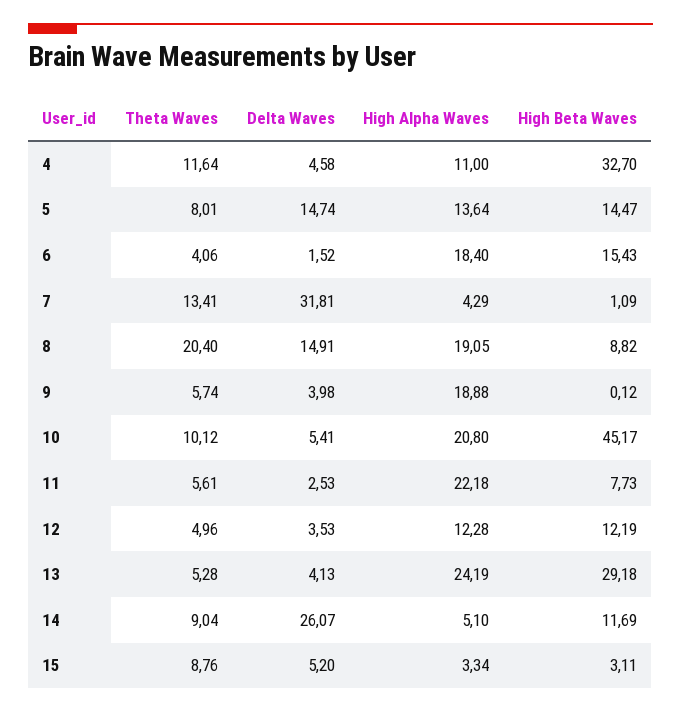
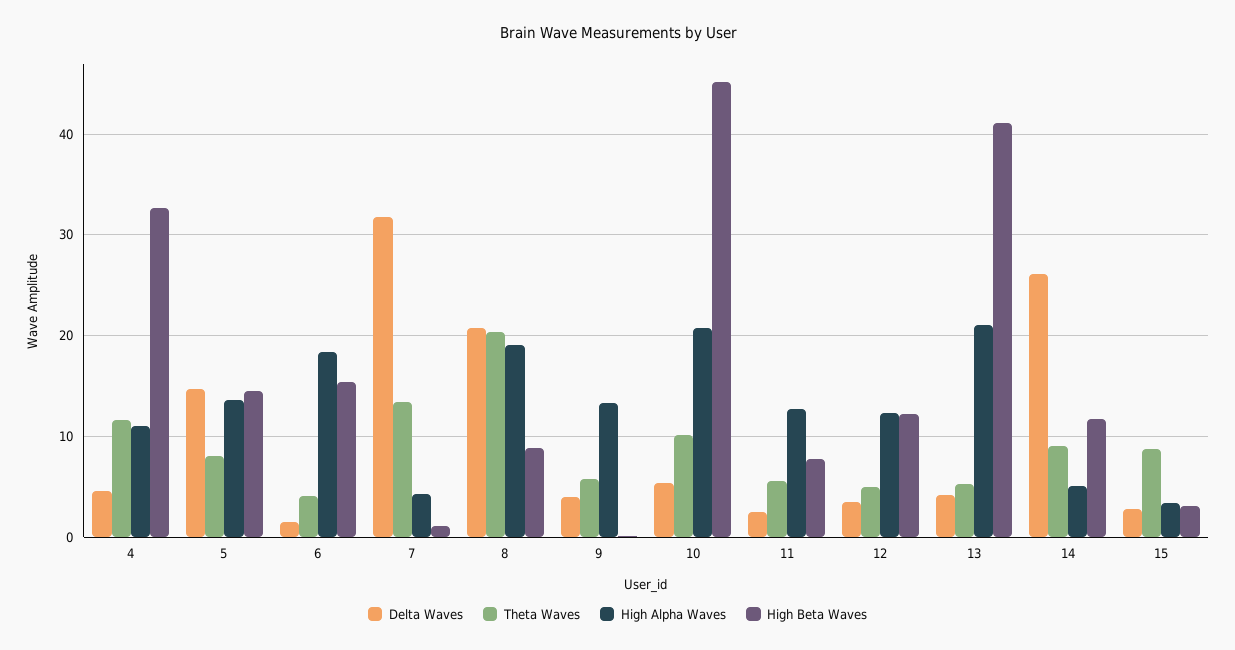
  {
    "Theta Waves": {
      "4": 11.64,
      "5": 8.01,
      "6": 4.06,
      "7": 13.41,
      "8": 20.4,
      "9": 5.74,
      "10": 10.12,
      "11": 5.61,
      "12": 4.96,
      "13": 5.28,
      "14": 9.04,
      "15": 8.76
    },
    "Delta Waves": {
      "4": 4.58,
      "5": 14.74,
      "6": 1.52,
      "7": 31.81,
-     "8": 14.91,
+     "8": 21,
      "9": 3.98,
      "10": 5.41,
      "11": 2.53,
      "12": 3.53,
      "13": 4.13,
      "14": 26.07,
-     "15": 5.2
+     "15": 3
    },
    "High Alpha Waves": {
      "4": 11,
      "5": 13.64,
      "6": 18.4,
      "7": 4.29,
      "8": 19.05,
-     "9": 18.88,
+     "9": 13,
      "10": 20.8,
-     "11": 22.18,
+     "11": 13,
      "12": 12.28,
-     "13": 24.19,
+     "13": 21,
      "14": 5.1,
      "15": 3.34
    },
    "High Beta Waves": {
      "4": 32.7,
      "5": 14.47,
      "6": 15.43,
      "7": 1.09,
      "8": 8.82,
      "9": 0.12,
      "10": 45.17,
      "11": 7.73,
      "12": 12.19,
-     "13": 29.18,
+     "13": 41,
      "14": 11.69,
      "15": 3.11
    }
  }

